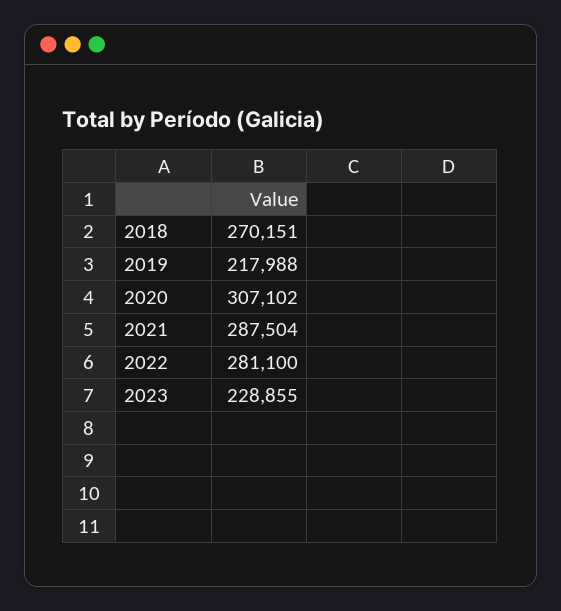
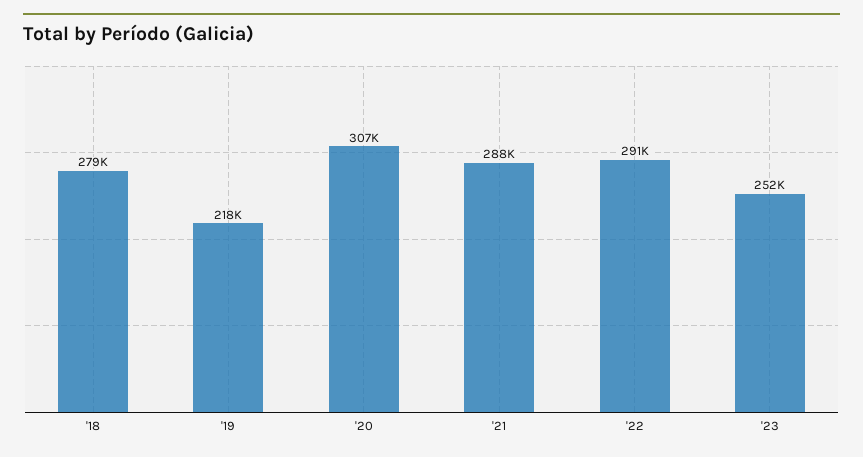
  {
-   "2018": 270151,
+   "2018": 279000,
    "2019": 217988,
    "2020": 307102,
    "2021": 287504,
-   "2022": 281100,
+   "2022": 291000,
-   "2023": 228855
+   "2023": 252000
  }

